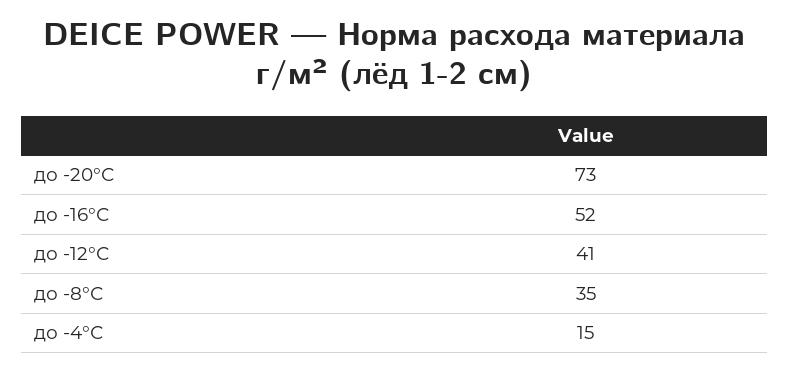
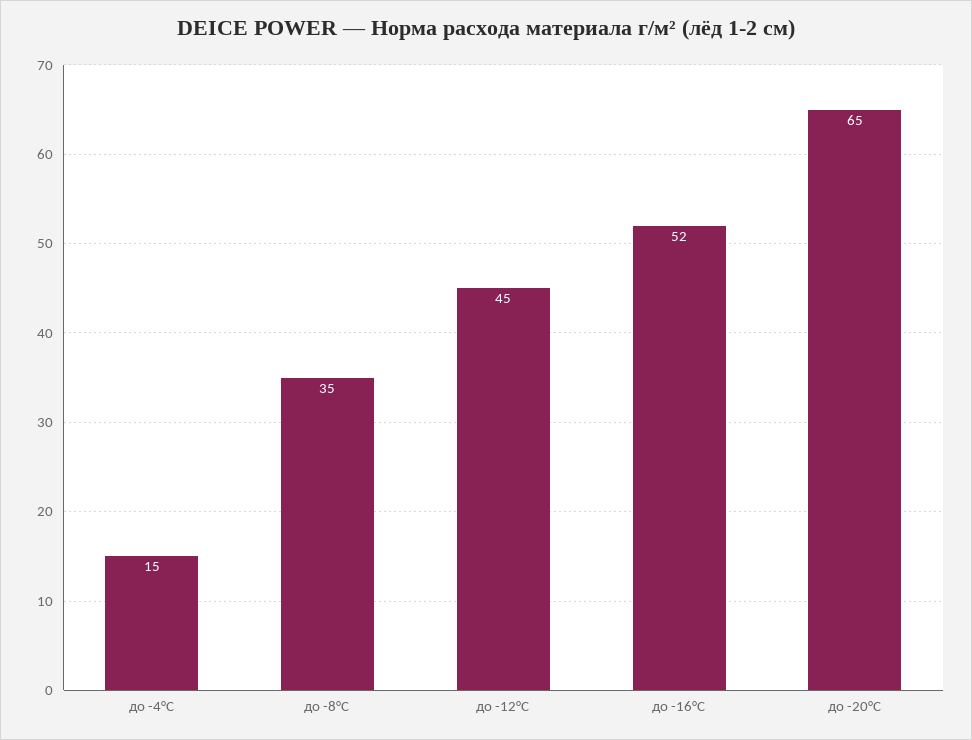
  {
-   "до -20°С": 73,
+   "до -20°С": 65,
    "до -16°С": 52,
-   "до -12°С": 41,
+   "до -12°С": 45,
    "до -8°С": 35,
    "до -4°С": 15
  }

